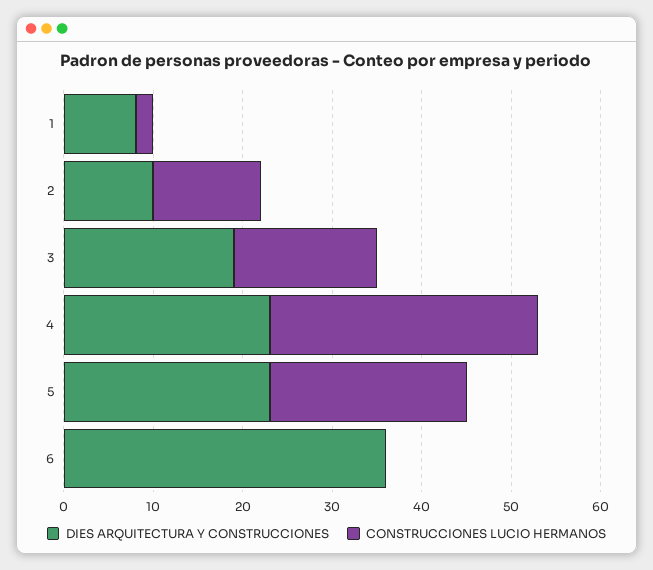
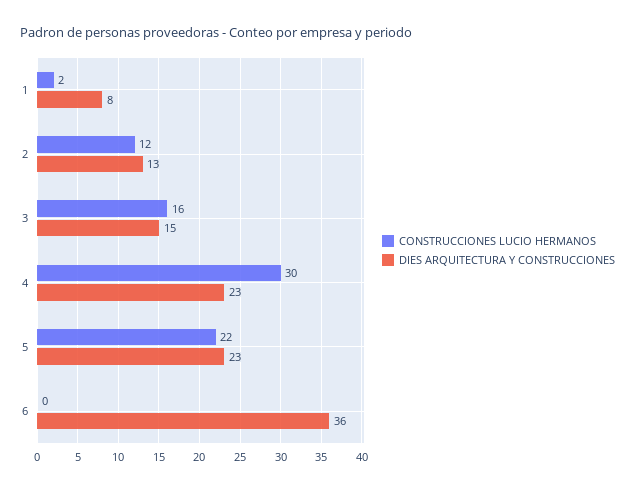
  {
    "DIES ARQUITECTURA Y CONSTRUCCIONES": {
      "1": 8,
-     "2": 10,
+     "2": 13,
-     "3": 19,
+     "3": 15,
      "4": 23,
      "5": 23,
      "6": 36
    },
    "CONSTRUCCIONES LUCIO HERMANOS": {
      "1": 2,
      "2": 12,
      "3": 16,
      "4": 30,
      "5": 22,
      "6": 0
    }
  }

